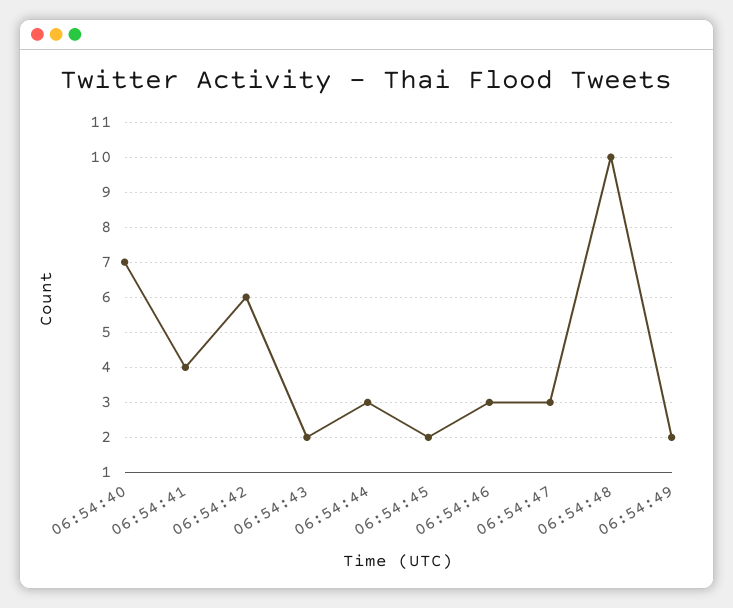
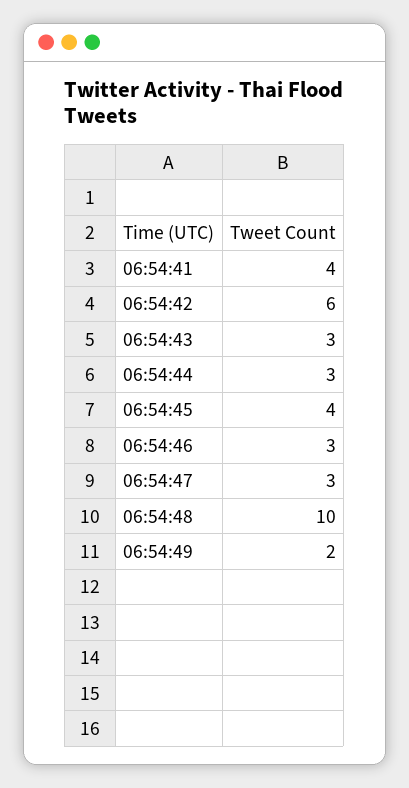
  {
-   "06:54:40": 7,
    "06:54:41": 4,
    "06:54:42": 6,
-   "06:54:43": 2,
+   "06:54:43": 3,
    "06:54:44": 3,
-   "06:54:45": 2,
+   "06:54:45": 4,
    "06:54:46": 3,
    "06:54:47": 3,
    "06:54:48": 10,
    "06:54:49": 2
  }

